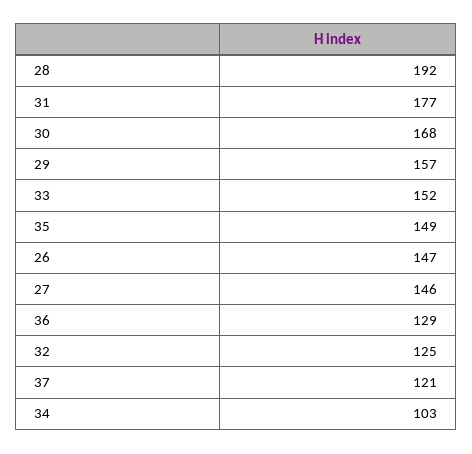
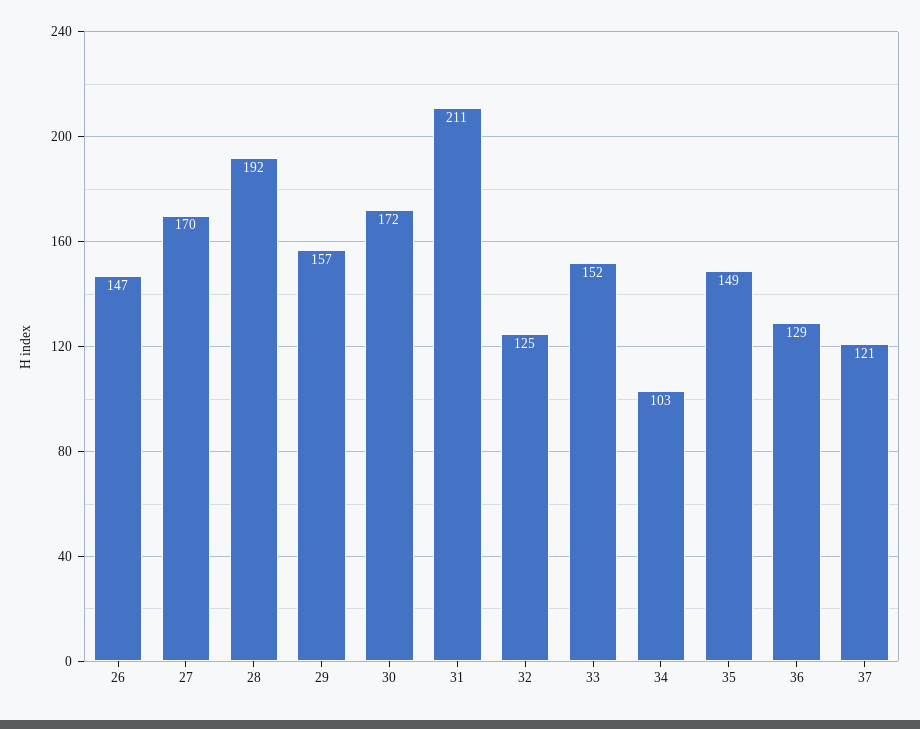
  {
    "28": 192,
-   "31": 177,
+   "31": 211,
-   "30": 168,
+   "30": 172,
    "29": 157,
    "33": 152,
    "35": 149,
    "26": 147,
-   "27": 146,
+   "27": 170,
    "36": 129,
    "32": 125,
    "37": 121,
    "34": 103
  }

